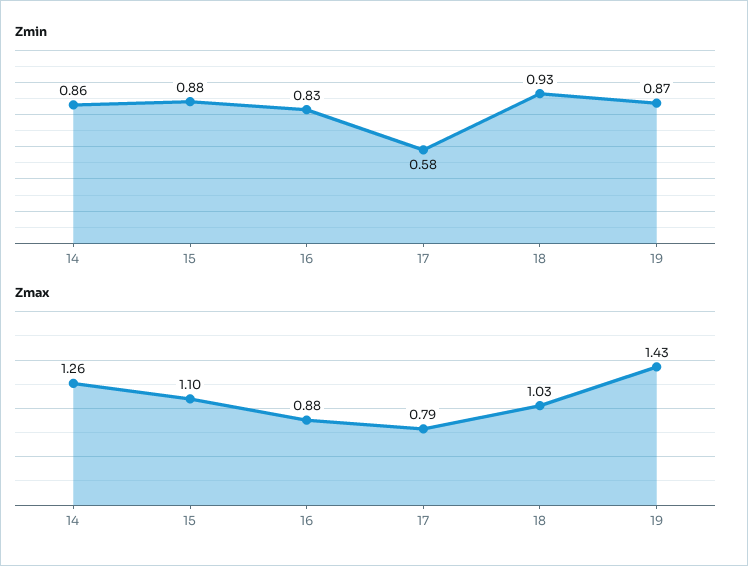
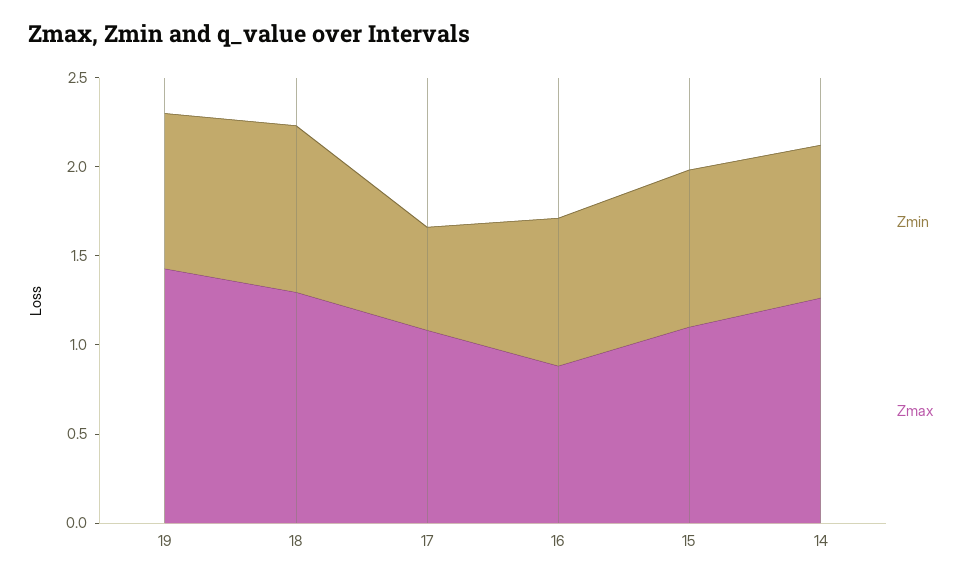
  {
    "Zmin": {
      "14": 0.86,
      "15": 0.88,
      "16": 0.83,
      "17": 0.58,
      "18": 0.93,
      "19": 0.87
    },
    "Zmax": {
      "14": 1.26,
      "15": 1.1,
      "16": 0.88,
-     "17": 0.79,
+     "17": 1.1,
-     "18": 1.03,
+     "18": 1.3,
      "19": 1.43
    }
  }

